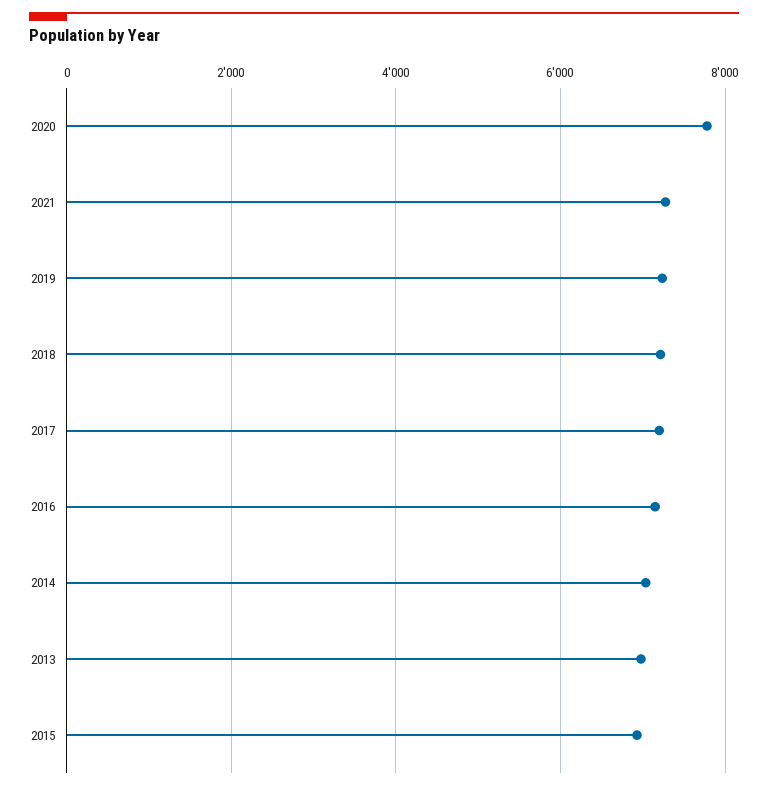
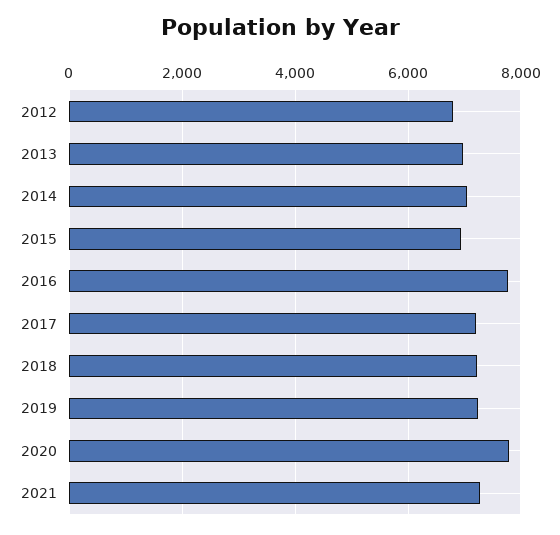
  {
    "2020": 7800,
    "2021": 7200,
    "2019": 7200,
    "2018": 7200,
    "2017": 7200,
-   "2016": 7200,
+   "2016": 7800,
    "2014": 7000,
    "2013": 7000,
-   "2015": 7000
+   "2015": 7000,
+   "2012": 6800
  }

